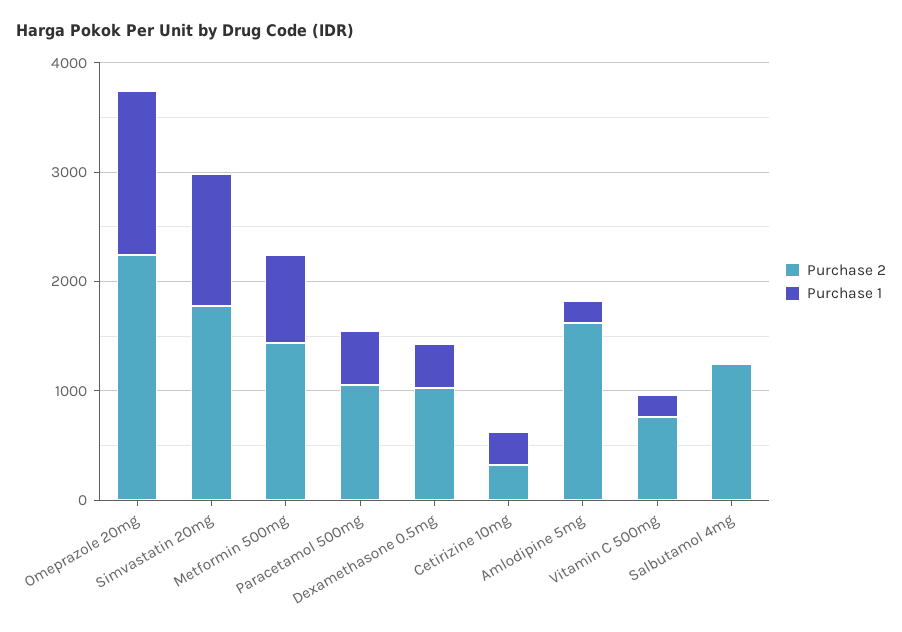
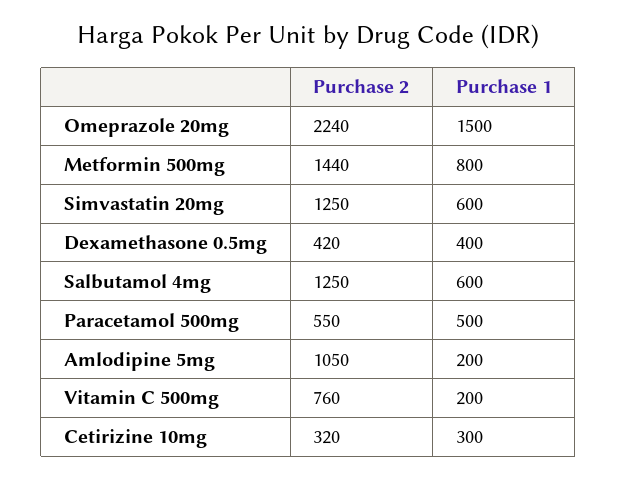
  {
    "Purchase 2": {
      "Omeprazole 20mg": 2240,
-     "Simvastatin 20mg": 1800,
+     "Simvastatin 20mg": 1250,
      "Metformin 500mg": 1440,
-     "Paracetamol 500mg": 1000,
+     "Paracetamol 500mg": 550,
-     "Dexamethasone 0.5mg": 1000,
+     "Dexamethasone 0.5mg": 420,
      "Cetirizine 10mg": 320,
-     "Amlodipine 5mg": 1600,
+     "Amlodipine 5mg": 1050,
      "Vitamin C 500mg": 760,
      "Salbutamol 4mg": 1250
    },
    "Purchase 1": {
      "Omeprazole 20mg": 1500,
-     "Simvastatin 20mg": 1200,
+     "Simvastatin 20mg": 600,
      "Metformin 500mg": 800,
      "Paracetamol 500mg": 500,
      "Dexamethasone 0.5mg": 400,
      "Cetirizine 10mg": 300,
      "Amlodipine 5mg": 200,
      "Vitamin C 500mg": 200,
-     "Salbutamol 4mg": 0
+     "Salbutamol 4mg": 600
    }
  }

